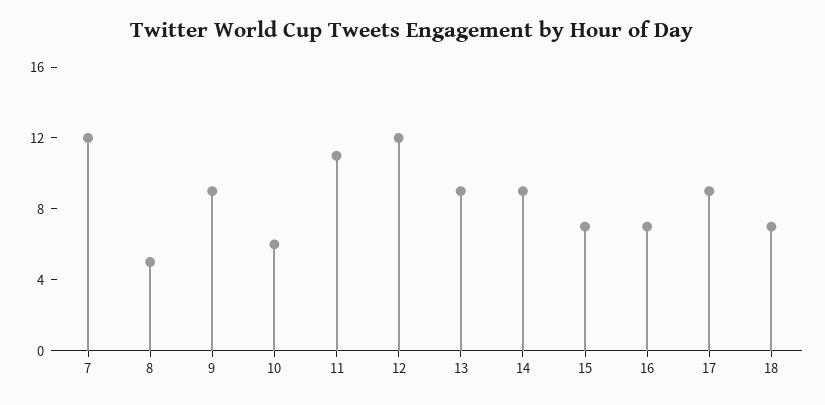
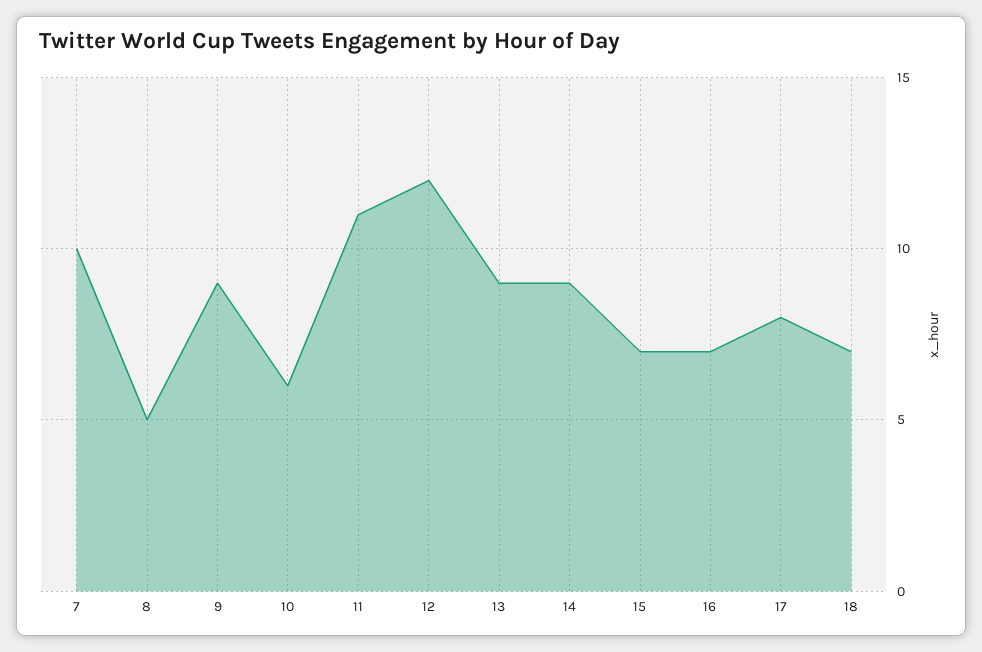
  {
-   "7": 12,
+   "7": 10,
    "8": 5,
    "9": 9,
    "10": 6,
    "11": 11,
    "12": 12,
    "13": 9,
    "14": 9,
    "15": 7,
    "16": 7,
-   "17": 9,
+   "17": 8,
    "18": 7
  }

